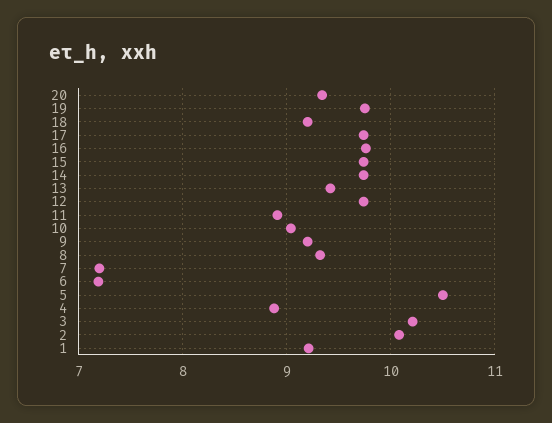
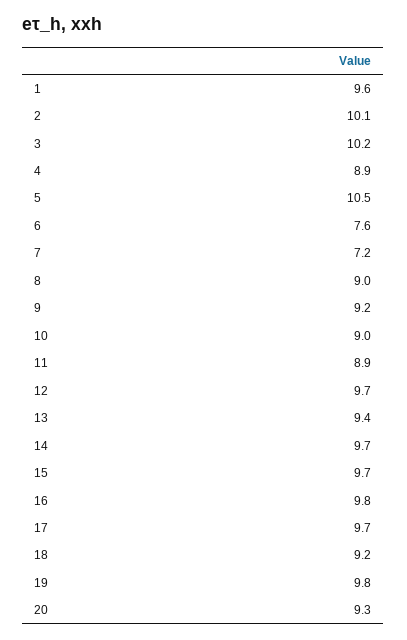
  {
    "20": 9.3,
    "19": 9.8,
    "18": 9.2,
    "17": 9.7,
    "16": 9.8,
    "15": 9.7,
    "14": 9.7,
    "13": 9.4,
    "12": 9.7,
    "11": 8.9,
    "10": 9,
    "9": 9.2,
-   "8": 9.3,
+   "8": 9,
    "7": 7.2,
-   "6": 7.2,
+   "6": 7.6,
    "5": 10.5,
    "4": 8.9,
    "3": 10.2,
    "2": 10.1,
-   "1": 9.2
+   "1": 9.6
  }

